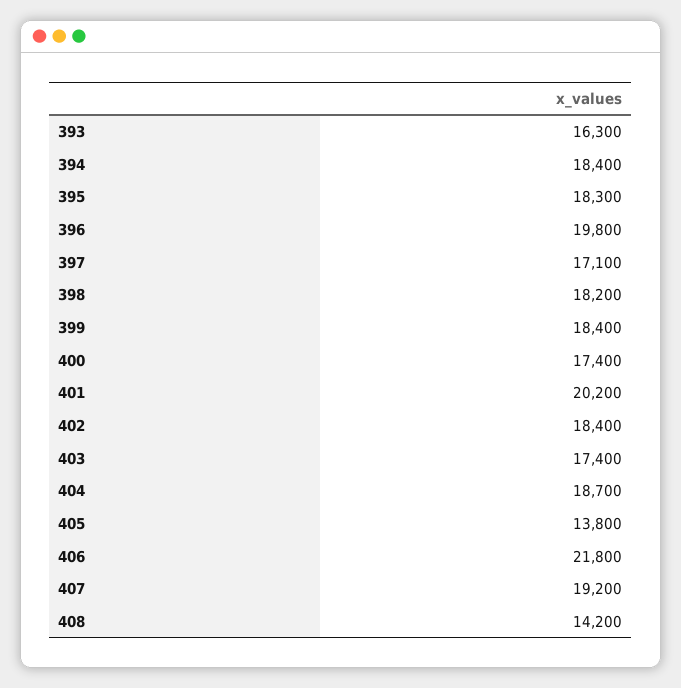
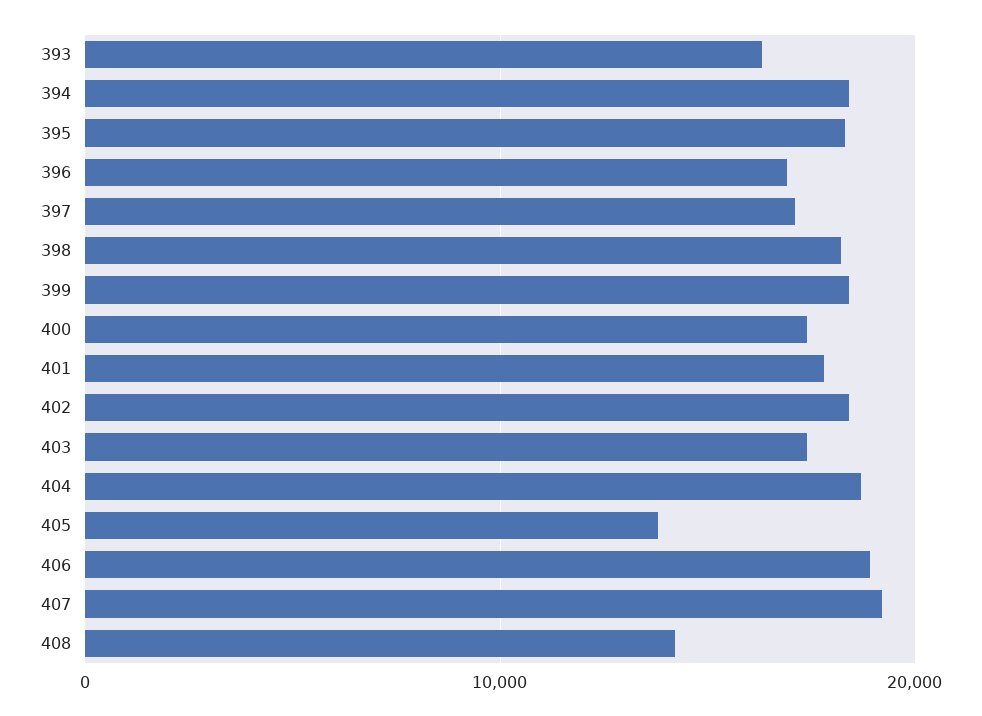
  {
    "393": 16300,
    "394": 18400,
    "395": 18300,
-   "396": 19800,
+   "396": 17000,
    "397": 17100,
    "398": 18200,
    "399": 18400,
    "400": 17400,
-   "401": 20200,
+   "401": 18000,
    "402": 18400,
    "403": 17400,
    "404": 18700,
    "405": 13800,
-   "406": 21800,
+   "406": 19000,
    "407": 19200,
    "408": 14200
  }

